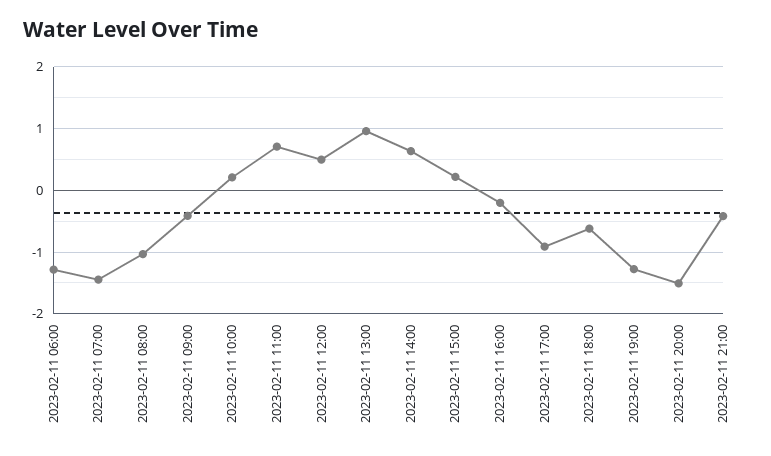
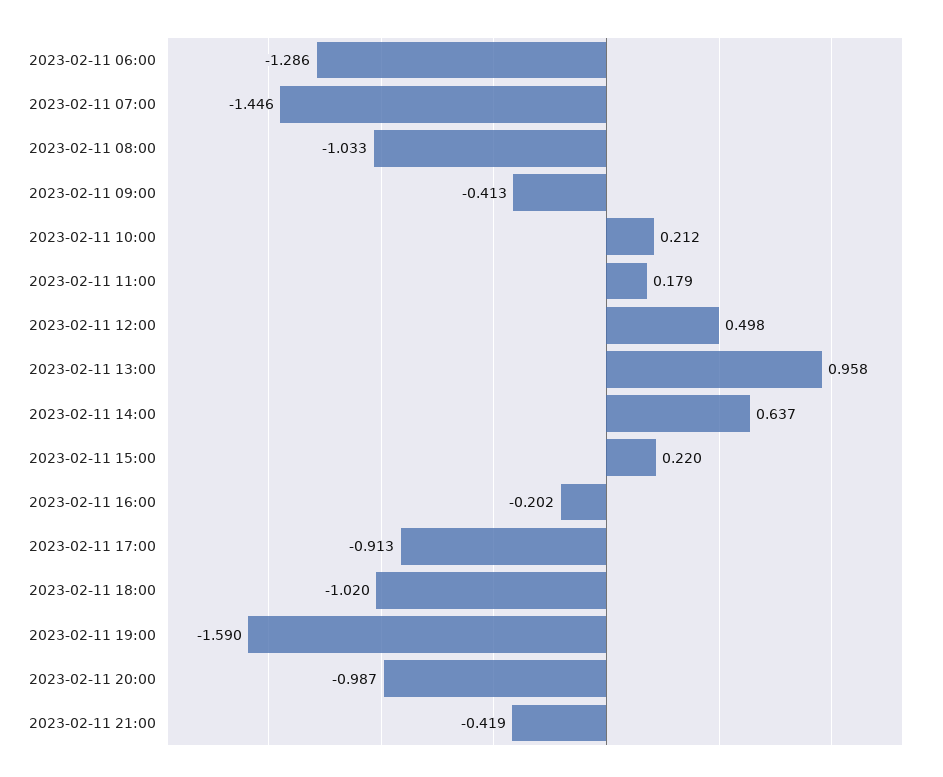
  {
    "2023-02-11 06:00": -1.286,
    "2023-02-11 07:00": -1.446,
    "2023-02-11 08:00": -1.033,
    "2023-02-11 09:00": -0.413,
    "2023-02-11 10:00": 0.212,
-   "2023-02-11 11:00": 0.7,
+   "2023-02-11 11:00": 0.179,
    "2023-02-11 12:00": 0.498,
    "2023-02-11 13:00": 0.958,
    "2023-02-11 14:00": 0.637,
    "2023-02-11 15:00": 0.22,
    "2023-02-11 16:00": -0.202,
    "2023-02-11 17:00": -0.913,
-   "2023-02-11 18:00": -0.6,
+   "2023-02-11 18:00": -1.02,
-   "2023-02-11 19:00": -1.3,
+   "2023-02-11 19:00": -1.59,
-   "2023-02-11 20:00": -1.5,
+   "2023-02-11 20:00": -0.987,
    "2023-02-11 21:00": -0.419
  }

